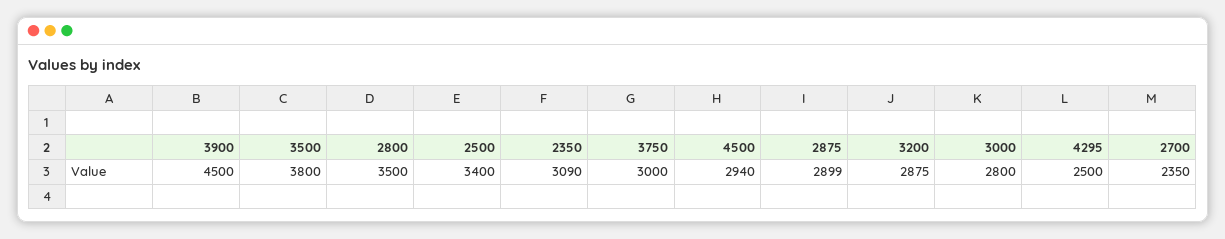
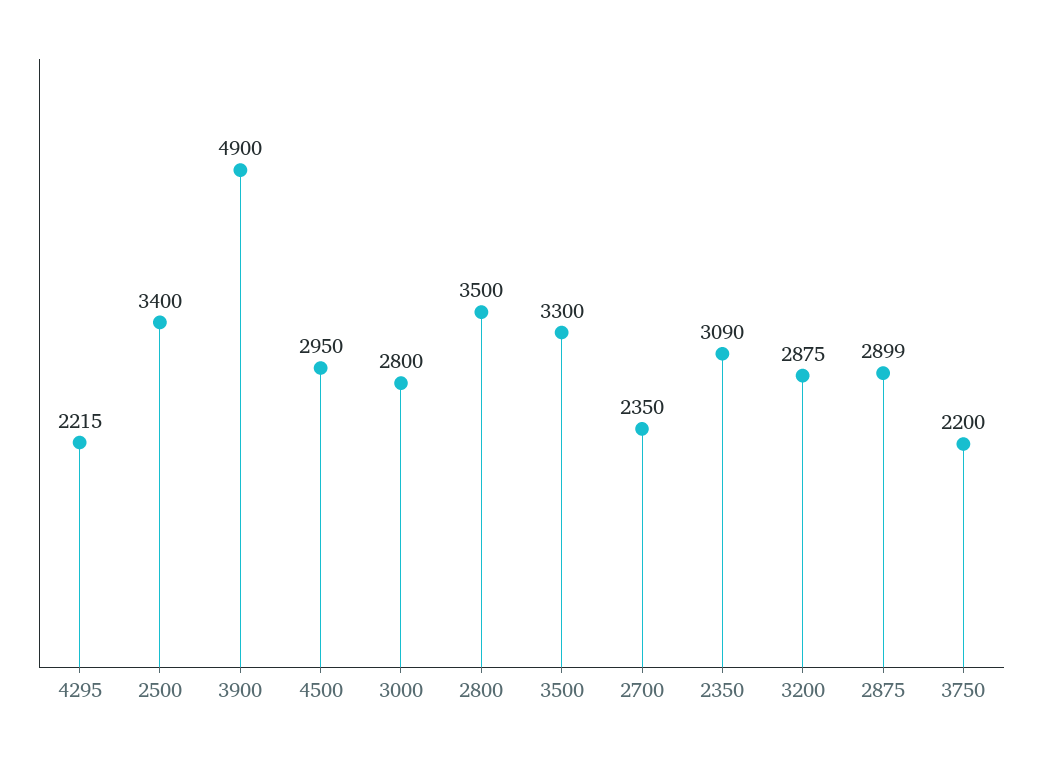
  {
-   "3900": 4500,
+   "3900": 4900,
-   "3500": 3800,
+   "3500": 3300,
    "2800": 3500,
    "2500": 3400,
    "2350": 3090,
-   "3750": 3000,
+   "3750": 2200,
-   "4500": 2940,
+   "4500": 2950,
    "2875": 2899,
    "3200": 2875,
    "3000": 2800,
-   "4295": 2500,
+   "4295": 2215,
    "2700": 2350
  }

